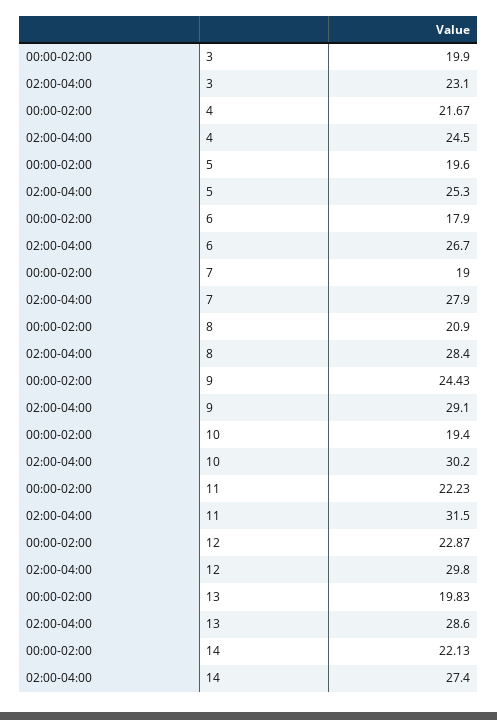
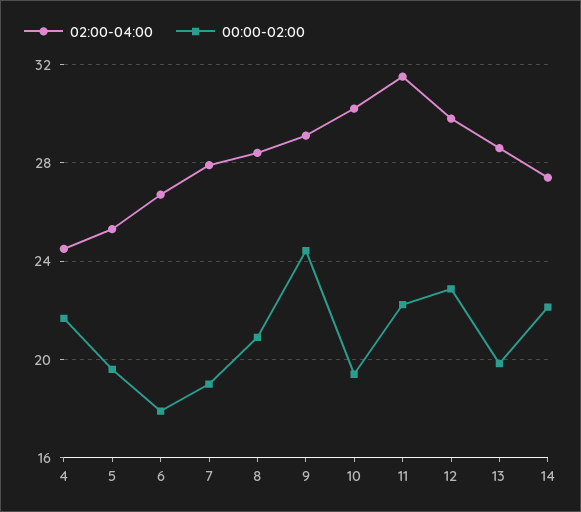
  {
    "00:00-02:00": {
-     "3": 19.9,
      "4": 21.67,
      "5": 19.6,
      "6": 17.9,
      "7": 19,
      "8": 20.9,
      "9": 24.43,
      "10": 19.4,
      "11": 22.23,
      "12": 22.87,
      "13": 19.83,
      "14": 22.13
    },
    "02:00-04:00": {
-     "3": 23.1,
      "4": 24.5,
      "5": 25.3,
      "6": 26.7,
      "7": 27.9,
      "8": 28.4,
      "9": 29.1,
      "10": 30.2,
      "11": 31.5,
      "12": 29.8,
      "13": 28.6,
      "14": 27.4
    }
  }

